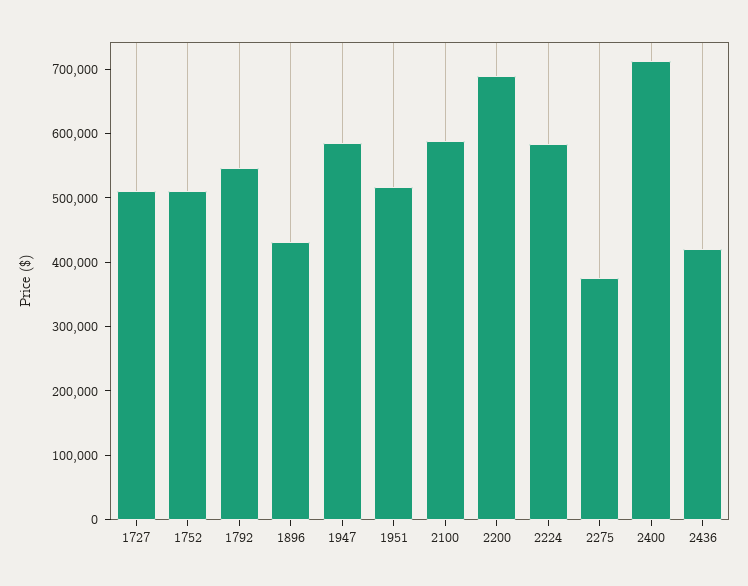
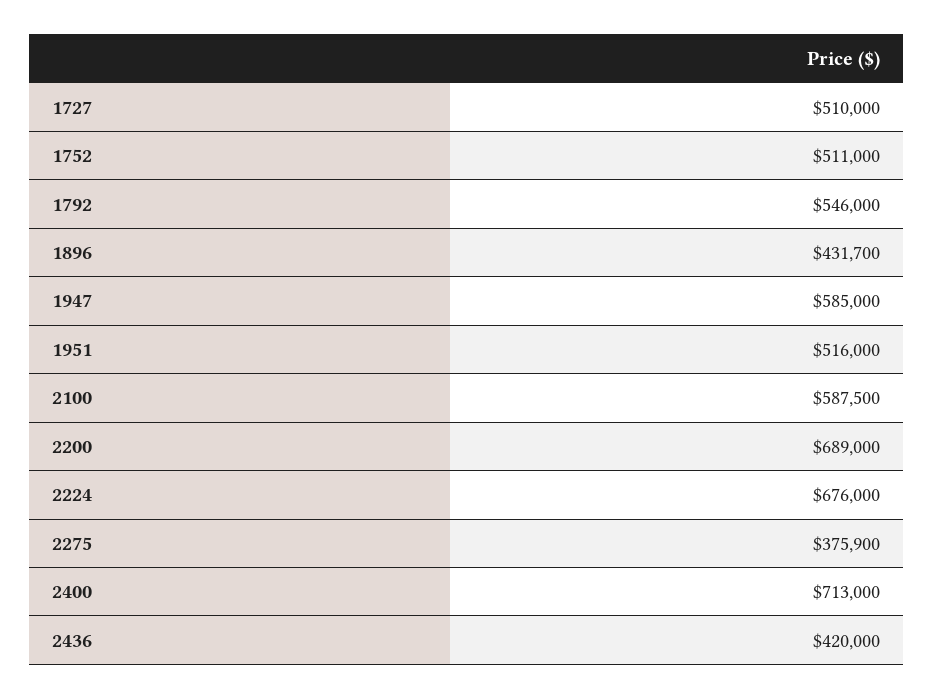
  {
    "1727": 510000,
    "1752": 511000,
    "1792": 546000,
    "1896": 431700,
    "1947": 585000,
    "1951": 516000,
    "2100": 587500,
    "2200": 689000,
-   "2224": 580000,
+   "2224": 676000,
    "2275": 375900,
    "2400": 713000,
    "2436": 420000
  }

